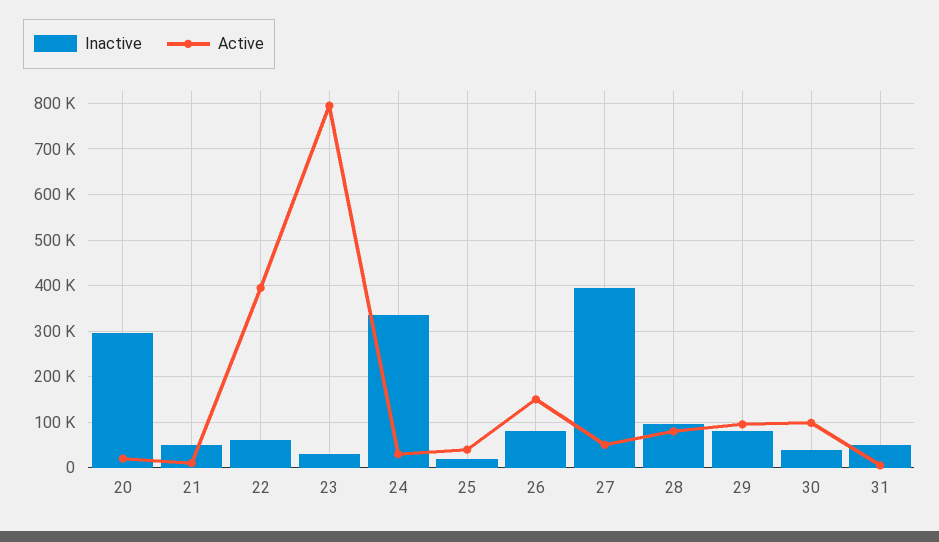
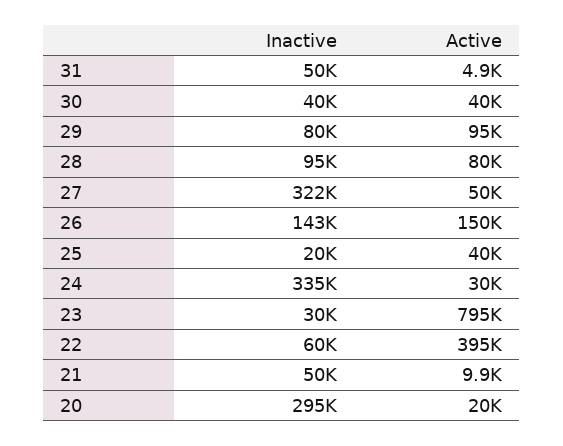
  {
    "Inactive": {
      "20": 295000,
      "21": 50000,
      "22": 60000,
      "23": 30000,
      "24": 335000,
      "25": 20000,
-     "26": 80000,
+     "26": 143000,
-     "27": 400000,
+     "27": 322000,
      "28": 95000,
      "29": 80000,
      "30": 40000,
      "31": 50000
    },
    "Active": {
      "20": 20000,
      "21": 9900,
      "22": 395000,
      "23": 795000,
      "24": 30000,
      "25": 40000,
      "26": 150000,
      "27": 50000,
      "28": 80000,
      "29": 95000,
-     "30": 100000,
+     "30": 40000,
      "31": 4900
    }
  }

